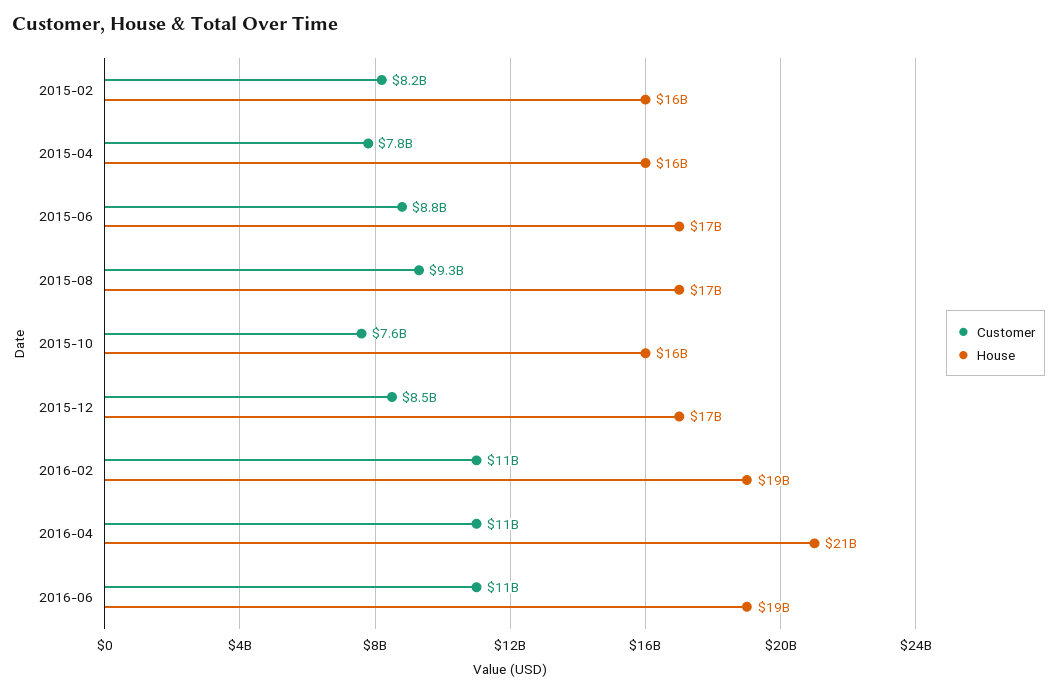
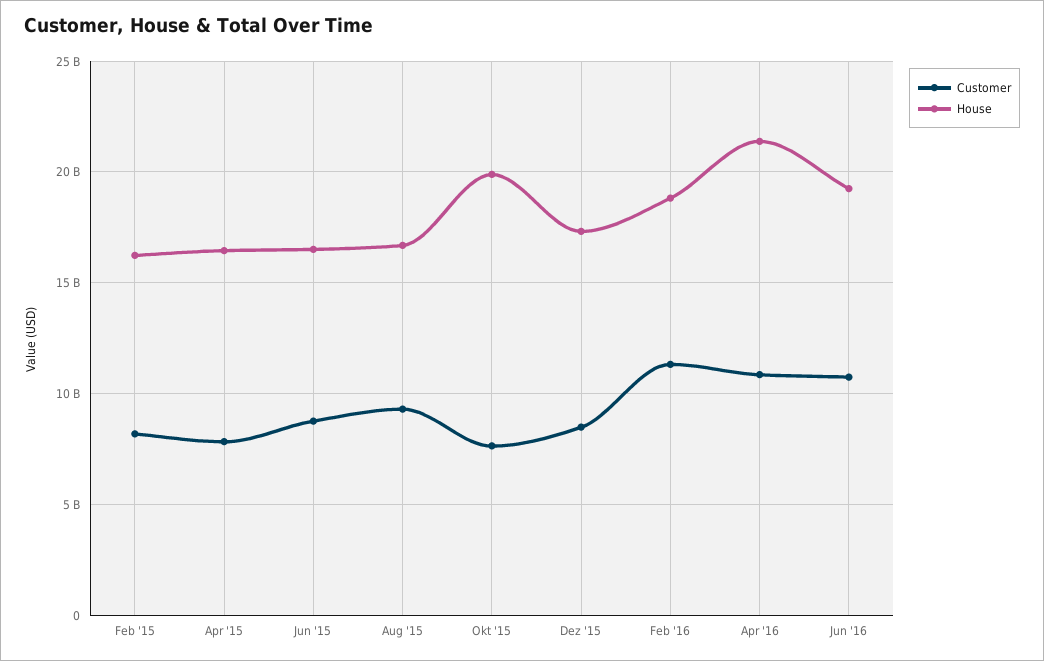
  {
    "Customer": {
      "2015-02": 8200000000,
      "2015-04": 7800000000,
      "2015-06": 8800000000,
      "2015-08": 9300000000,
      "2015-10": 7600000000,
      "2015-12": 8500000000,
      "2016-02": 11000000000,
      "2016-04": 11000000000,
      "2016-06": 11000000000
    },
    "House": {
      "2015-02": 16000000000,
      "2015-04": 16000000000,
      "2015-06": 17000000000,
      "2015-08": 17000000000,
-     "2015-10": 16000000000,
+     "2015-10": 20000000000,
      "2015-12": 17000000000,
      "2016-02": 19000000000,
      "2016-04": 21000000000,
      "2016-06": 19000000000
    }
  }

